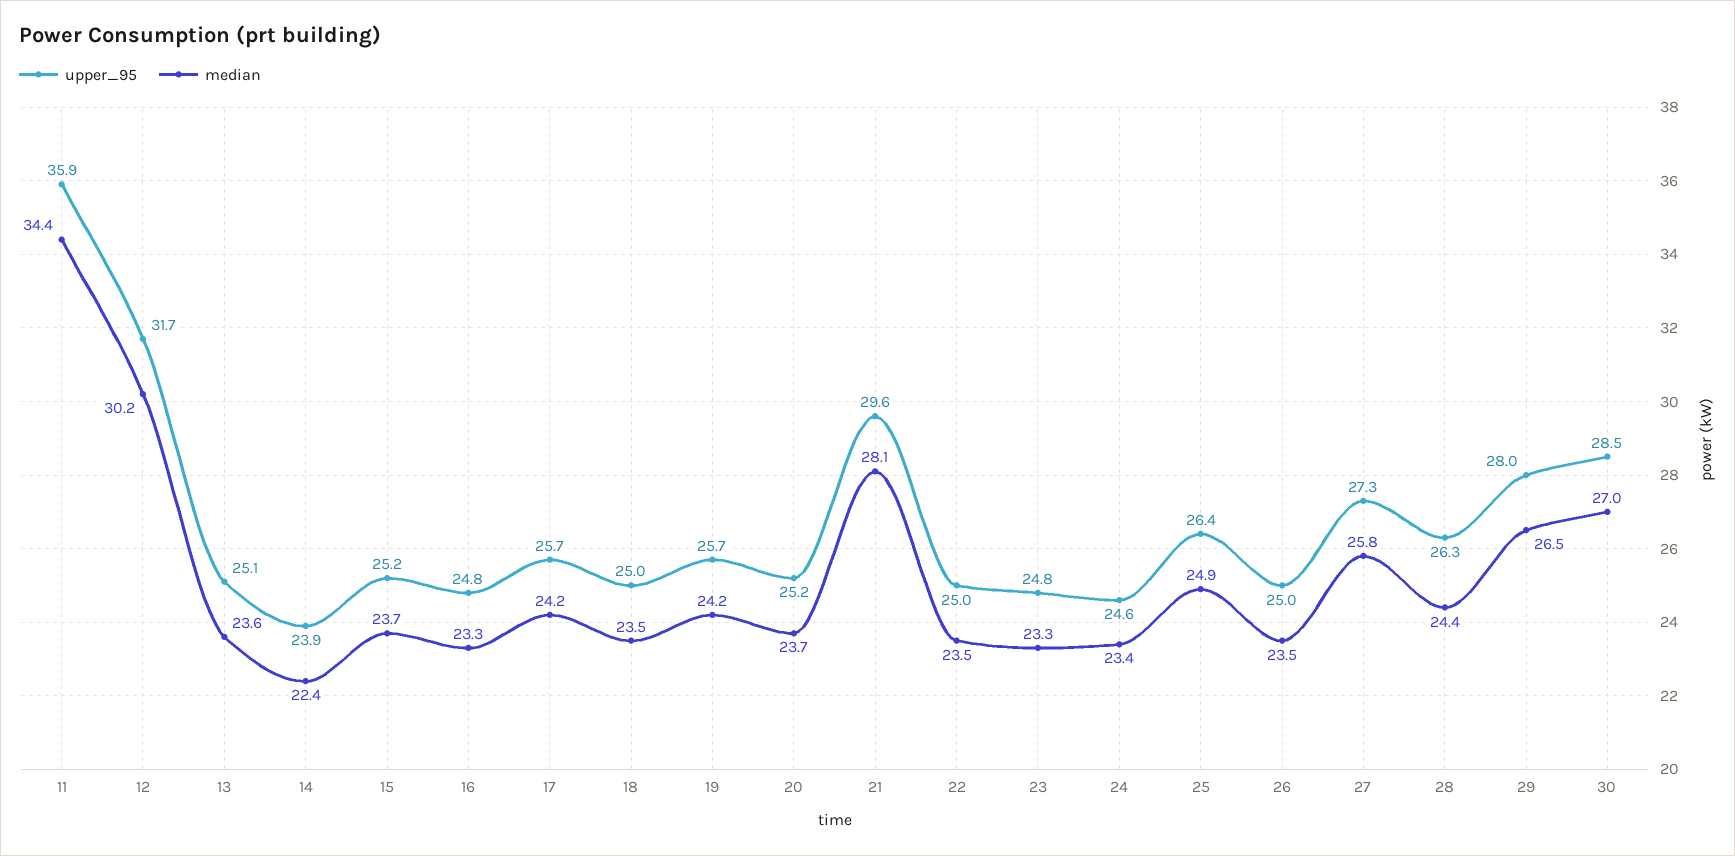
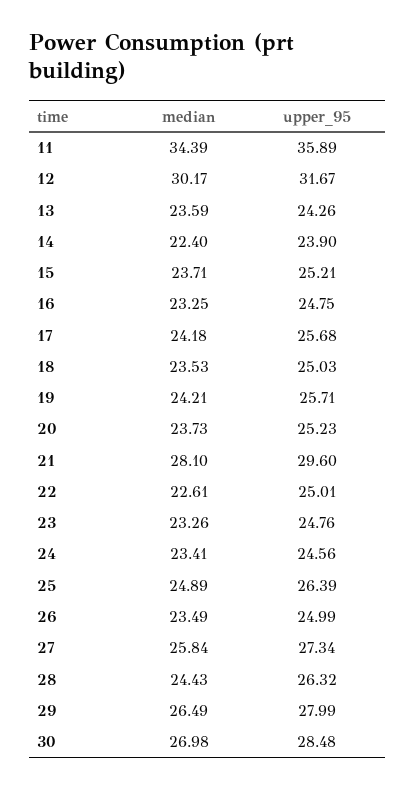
  {
    "upper_95": {
      "11": 35.89,
      "12": 31.67,
-     "13": 25.1,
+     "13": 24.26,
      "14": 23.9,
      "15": 25.21,
      "16": 24.75,
      "17": 25.68,
      "18": 25.03,
      "19": 25.71,
      "20": 25.23,
      "21": 29.6,
      "22": 25.01,
      "23": 24.76,
      "24": 24.56,
      "25": 26.39,
      "26": 24.99,
      "27": 27.34,
      "28": 26.32,
      "29": 27.99,
      "30": 28.48
    },
    "median": {
      "11": 34.39,
      "12": 30.17,
      "13": 23.59,
      "14": 22.4,
      "15": 23.71,
      "16": 23.25,
      "17": 24.18,
      "18": 23.53,
      "19": 24.21,
      "20": 23.73,
      "21": 28.1,
-     "22": 23.5,
+     "22": 22.61,
      "23": 23.26,
      "24": 23.41,
      "25": 24.89,
      "26": 23.49,
      "27": 25.84,
      "28": 24.43,
      "29": 26.49,
      "30": 26.98
    }
  }

